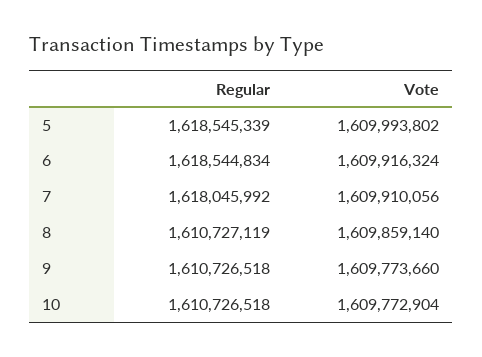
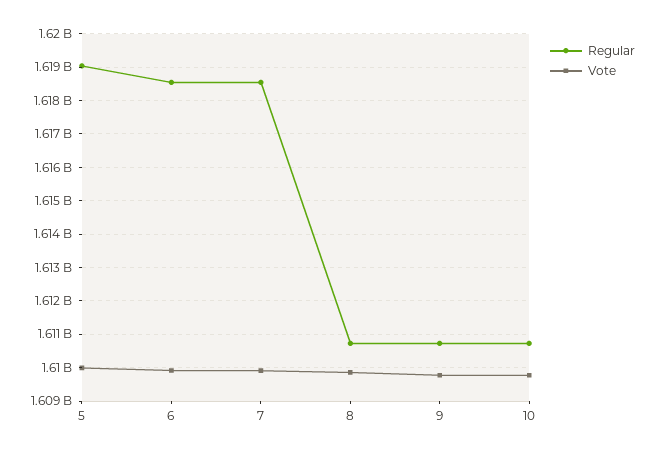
  {
    "Regular": {
-     "5": 1618545339,
+     "5": 1619000000,
      "6": 1618544834,
-     "7": 1618045992,
+     "7": 1618600000,
      "8": 1610727119,
      "9": 1610726518,
      "10": 1610726518
    },
    "Vote": {
      "5": 1609993802,
      "6": 1609916324,
      "7": 1609910056,
      "8": 1609859140,
      "9": 1609773660,
      "10": 1609772904
    }
  }

